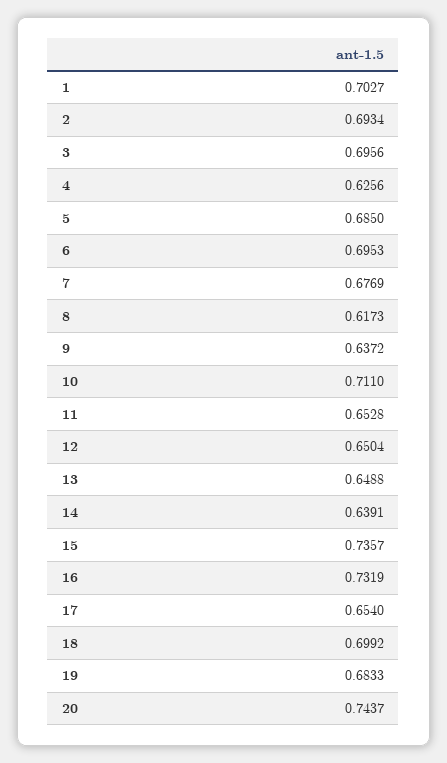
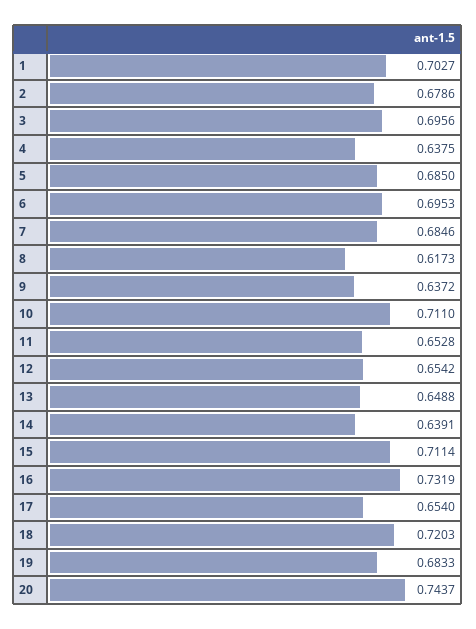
  {
    "1": 0.7027,
-   "2": 0.6934,
+   "2": 0.6786,
    "3": 0.6956,
-   "4": 0.6256,
+   "4": 0.6375,
    "5": 0.685,
    "6": 0.6953,
-   "7": 0.6769,
+   "7": 0.6846,
    "8": 0.6173,
    "9": 0.6372,
    "10": 0.711,
    "11": 0.6528,
-   "12": 0.6504,
+   "12": 0.6542,
    "13": 0.6488,
    "14": 0.6391,
-   "15": 0.7357,
+   "15": 0.7114,
    "16": 0.7319,
    "17": 0.654,
-   "18": 0.6992,
+   "18": 0.7203,
    "19": 0.6833,
    "20": 0.7437
  }

